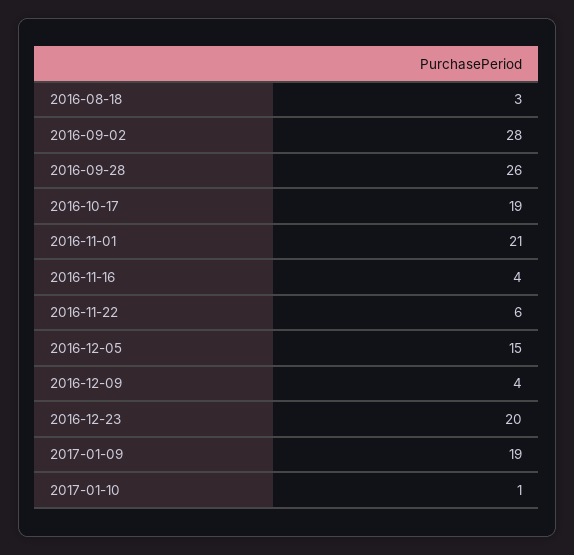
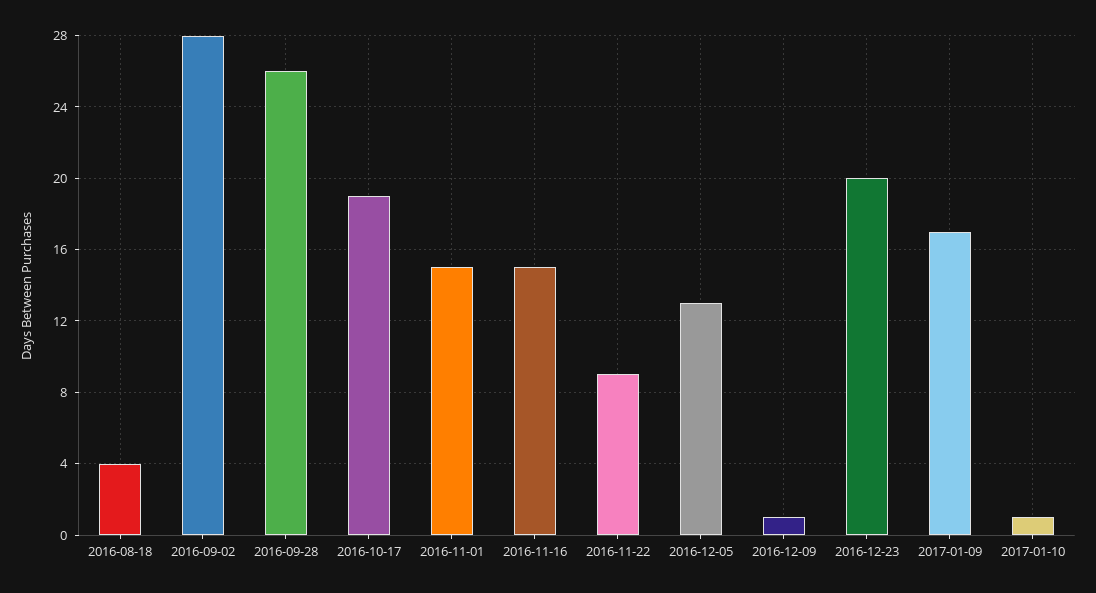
  {
-   "2016-08-18": 3,
+   "2016-08-18": 4,
    "2016-09-02": 28,
    "2016-09-28": 26,
    "2016-10-17": 19,
-   "2016-11-01": 21,
+   "2016-11-01": 15,
-   "2016-11-16": 4,
+   "2016-11-16": 15,
-   "2016-11-22": 6,
+   "2016-11-22": 9,
-   "2016-12-05": 15,
+   "2016-12-05": 13,
-   "2016-12-09": 4,
+   "2016-12-09": 1,
    "2016-12-23": 20,
-   "2017-01-09": 19,
+   "2017-01-09": 17,
    "2017-01-10": 1
  }

